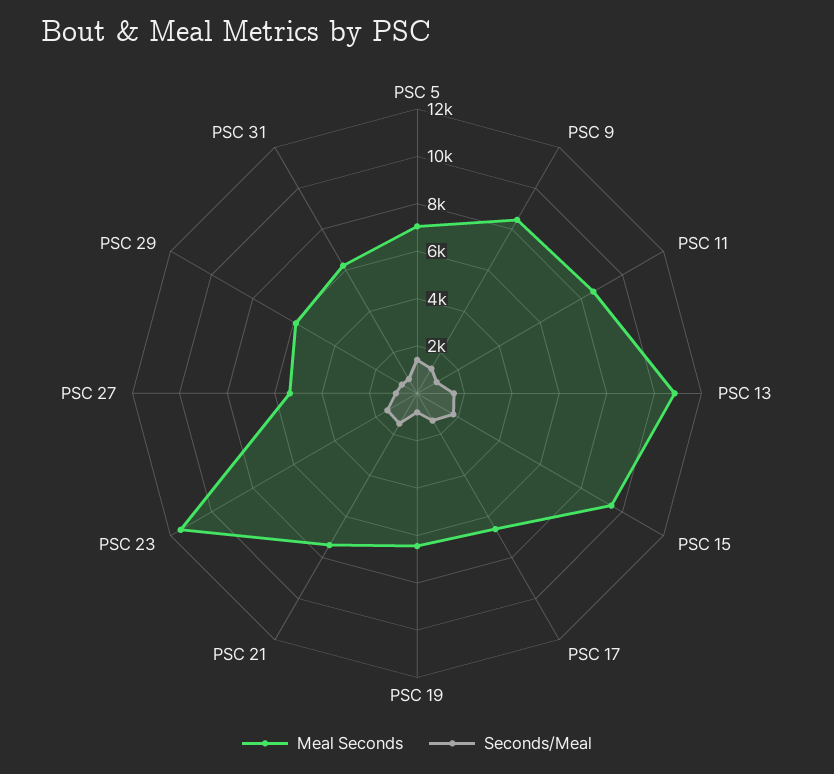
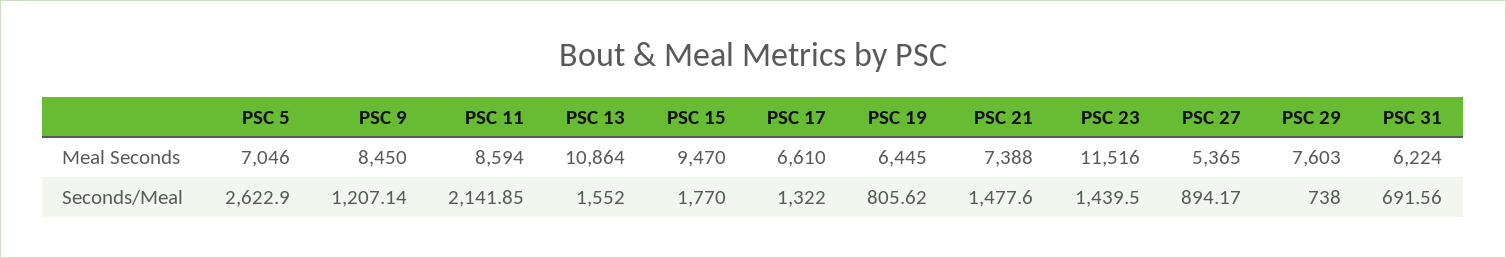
  {
    "Meal Seconds": {
      "PSC 5": 7046,
      "PSC 9": 8450,
      "PSC 11": 8594,
      "PSC 13": 10864,
      "PSC 15": 9470,
      "PSC 17": 6610,
      "PSC 19": 6445,
      "PSC 21": 7388,
      "PSC 23": 11516,
      "PSC 27": 5365,
-     "PSC 29": 6000,
+     "PSC 29": 7603,
      "PSC 31": 6224
    },
    "Seconds/Meal": {
-     "PSC 5": 1500,
+     "PSC 5": 2622.9,
      "PSC 9": 1207.14,
-     "PSC 11": 1000,
+     "PSC 11": 2141.85,
      "PSC 13": 1552,
      "PSC 15": 1770,
      "PSC 17": 1322,
      "PSC 19": 805.62,
      "PSC 21": 1477.6,
      "PSC 23": 1439.5,
      "PSC 27": 894.17,
      "PSC 29": 738,
      "PSC 31": 691.56
    }
  }

